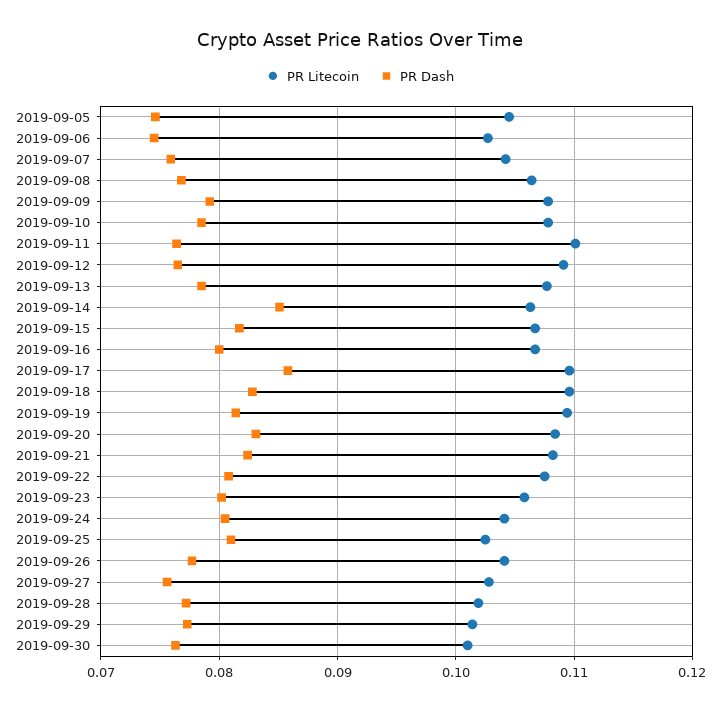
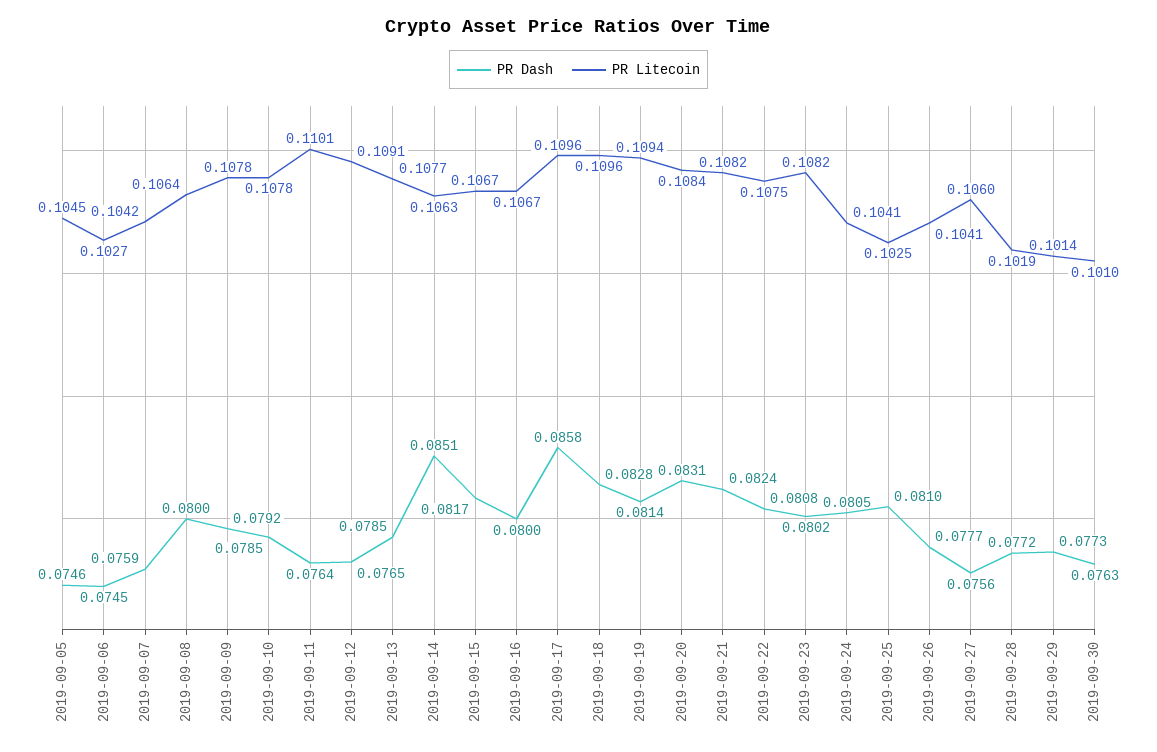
  {
    "PR Litecoin": {
      "2019-09-05": 0.1045,
      "2019-09-06": 0.1027,
      "2019-09-07": 0.1042,
      "2019-09-08": 0.1064,
      "2019-09-09": 0.1078,
      "2019-09-10": 0.1078,
      "2019-09-11": 0.1101,
      "2019-09-12": 0.1091,
      "2019-09-13": 0.1077,
      "2019-09-14": 0.1063,
      "2019-09-15": 0.1067,
      "2019-09-16": 0.1067,
      "2019-09-17": 0.1096,
      "2019-09-18": 0.1096,
      "2019-09-19": 0.1094,
      "2019-09-20": 0.1084,
      "2019-09-21": 0.1082,
      "2019-09-22": 0.1075,
-     "2019-09-23": 0.106,
+     "2019-09-23": 0.1082,
      "2019-09-24": 0.1041,
      "2019-09-25": 0.1025,
      "2019-09-26": 0.1041,
-     "2019-09-27": 0.103,
+     "2019-09-27": 0.106,
      "2019-09-28": 0.1019,
      "2019-09-29": 0.1014,
      "2019-09-30": 0.101
    },
    "PR Dash": {
      "2019-09-05": 0.0746,
      "2019-09-06": 0.0745,
      "2019-09-07": 0.0759,
-     "2019-09-08": 0.077,
+     "2019-09-08": 0.08,
      "2019-09-09": 0.0792,
      "2019-09-10": 0.0785,
      "2019-09-11": 0.0764,
      "2019-09-12": 0.0765,
      "2019-09-13": 0.0785,
      "2019-09-14": 0.0851,
      "2019-09-15": 0.0817,
      "2019-09-16": 0.08,
      "2019-09-17": 0.0858,
      "2019-09-18": 0.0828,
      "2019-09-19": 0.0814,
      "2019-09-20": 0.0831,
      "2019-09-21": 0.0824,
      "2019-09-22": 0.0808,
      "2019-09-23": 0.0802,
      "2019-09-24": 0.0805,
      "2019-09-25": 0.081,
      "2019-09-26": 0.0777,
      "2019-09-27": 0.0756,
      "2019-09-28": 0.0772,
      "2019-09-29": 0.0773,
      "2019-09-30": 0.0763
    }
  }

